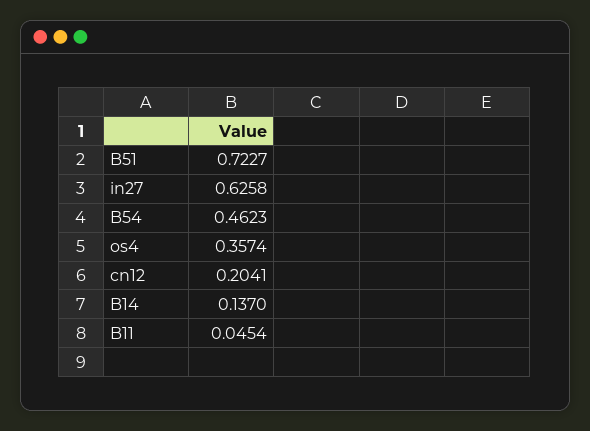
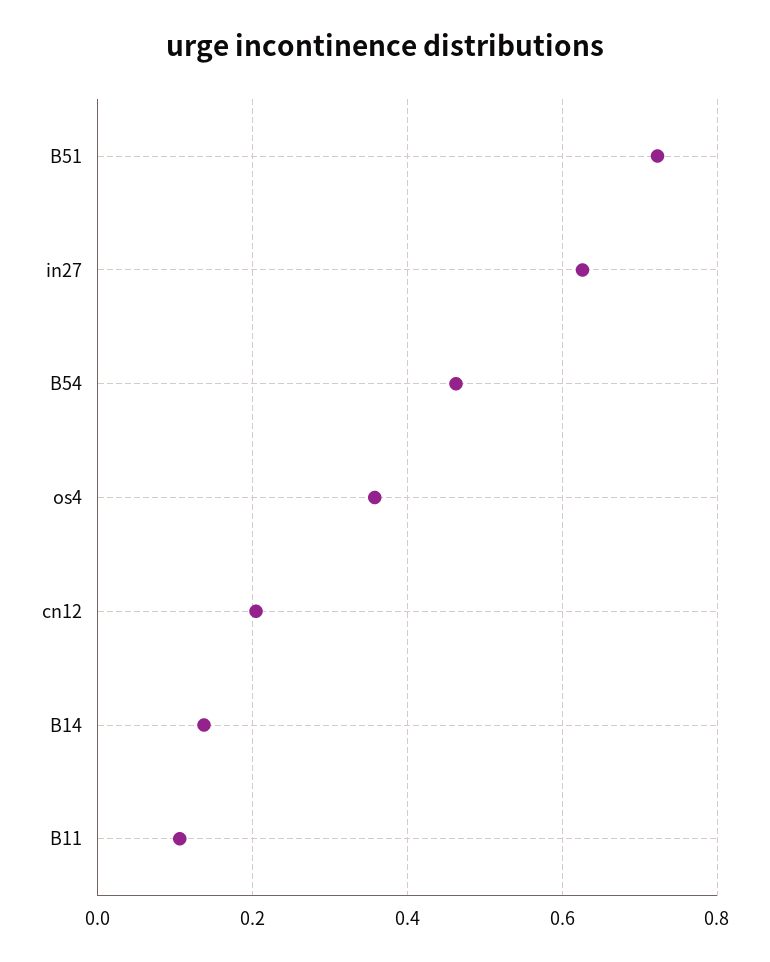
  {
    "B51": 0.7227,
    "in27": 0.6258,
    "B54": 0.4623,
    "os4": 0.3574,
    "cn12": 0.2041,
    "B14": 0.137,
-   "B11": 0.0454
+   "B11": 0.1
  }

